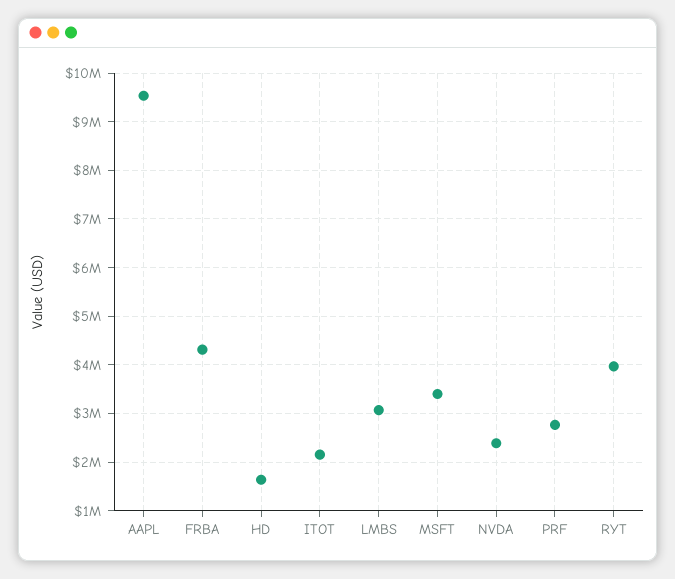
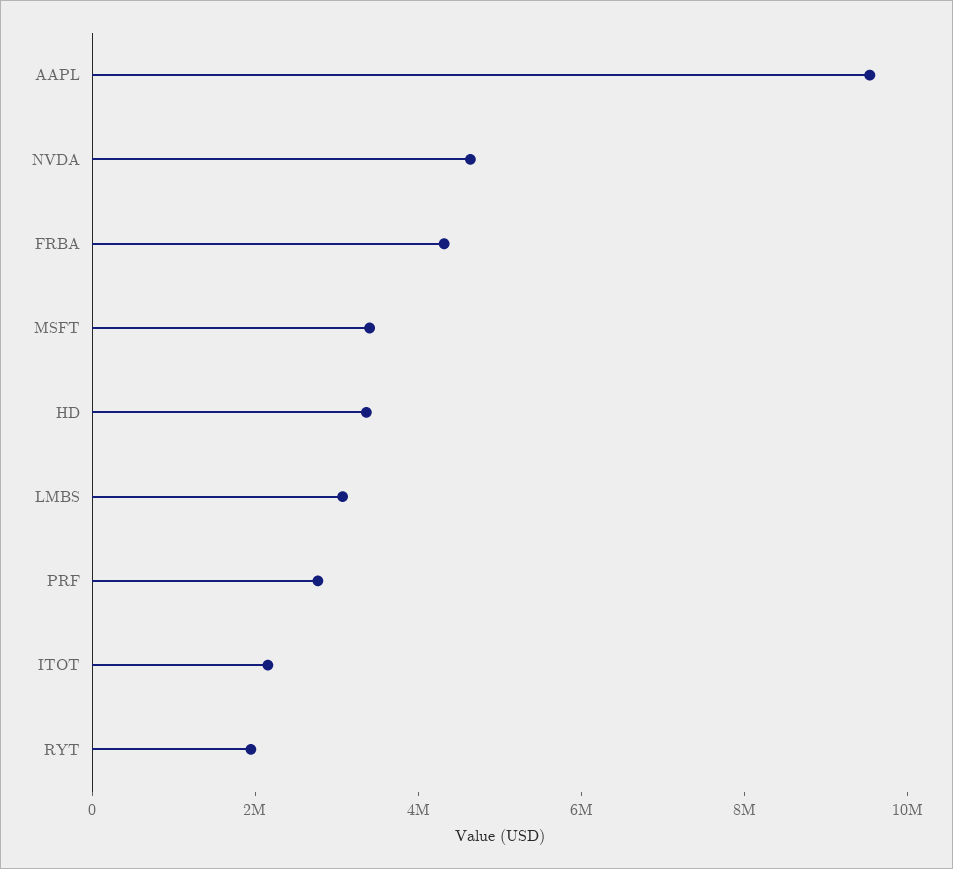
  {
    "AAPL": 9600000,
    "FRBA": 4400000,
-   "HD": 1600000,
+   "HD": 3500000,
    "ITOT": 2200000,
    "LMBS": 3000000,
    "MSFT": 3400000,
-   "NVDA": 2400000,
+   "NVDA": 4500000,
    "PRF": 2800000,
-   "RYT": 4000000
+   "RYT": 2000000
  }

